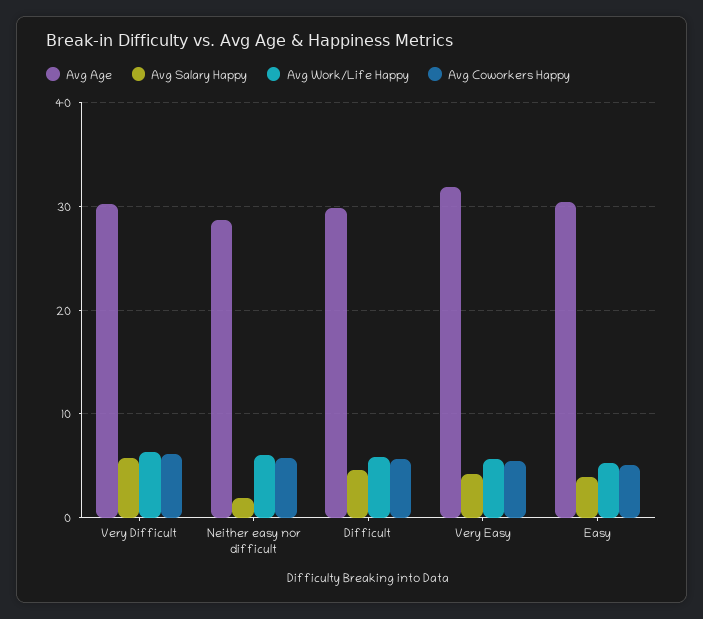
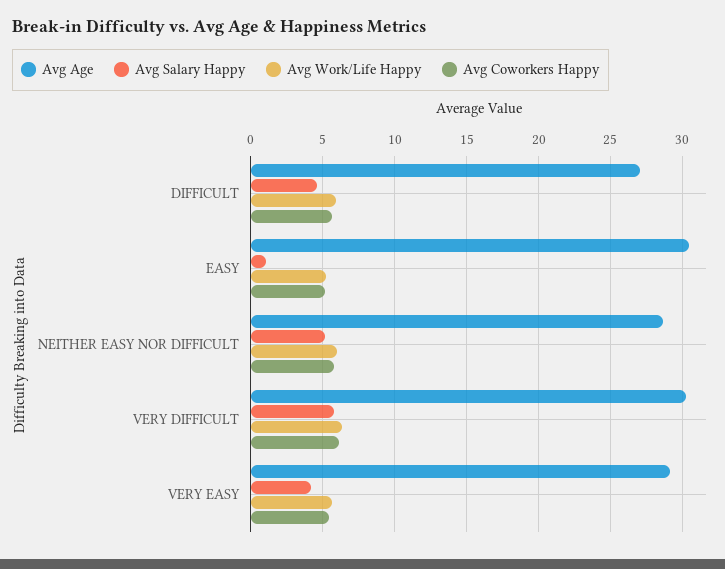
  {
    "Avg Age": {
      "Very Difficult": 30,
      "Neither easy nor difficult": 28.5,
-     "Difficult": 30,
+     "Difficult": 27,
-     "Very Easy": 32,
+     "Very Easy": 29,
      "Easy": 30.5
    },
    "Avg Salary Happy": {
      "Very Difficult": 6,
-     "Neither easy nor difficult": 2,
+     "Neither easy nor difficult": 5,
      "Difficult": 4.5,
      "Very Easy": 4,
-     "Easy": 4
+     "Easy": 1
    },
    "Avg Work/Life Happy": {
      "Very Difficult": 6.5,
      "Neither easy nor difficult": 6,
      "Difficult": 6,
      "Very Easy": 5.5,
      "Easy": 5
    },
    "Avg Coworkers Happy": {
      "Very Difficult": 6,
      "Neither easy nor difficult": 6,
      "Difficult": 5.5,
      "Very Easy": 5.5,
      "Easy": 5
    }
  }

